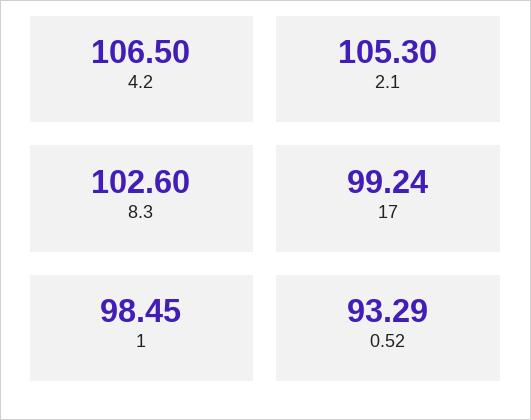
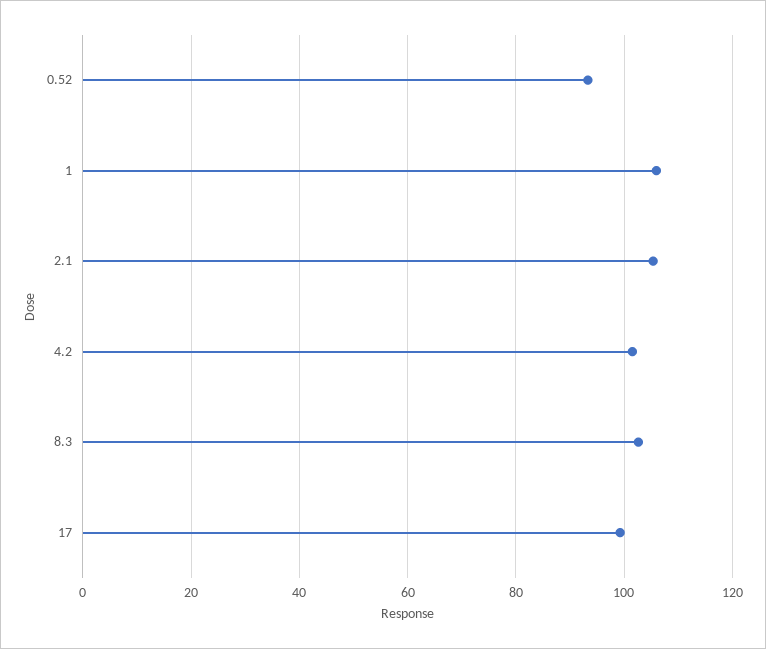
  {
-   "4.2": 106.5,
+   "4.2": 102,
    "2.1": 105.3,
    "8.3": 102.6,
    "17": 99.24,
-   "1": 98.45,
+   "1": 106,
    "0.52": 93.29
  }

